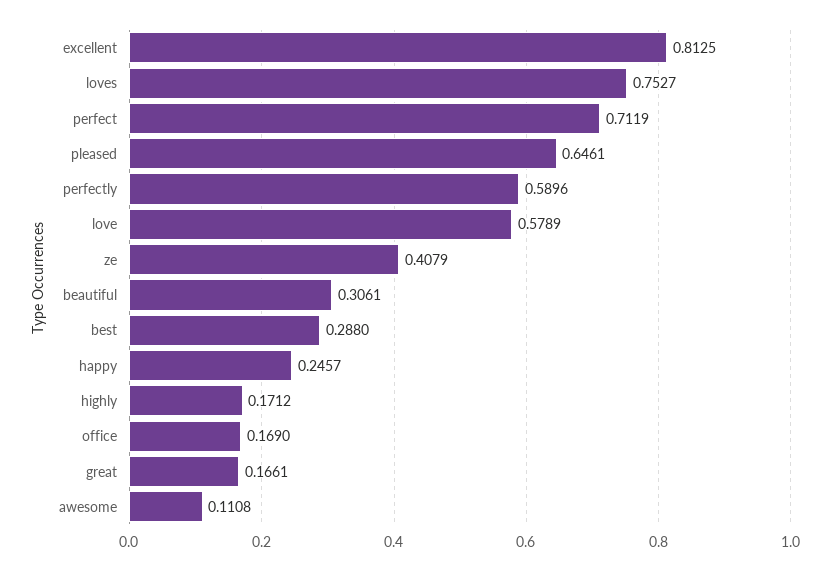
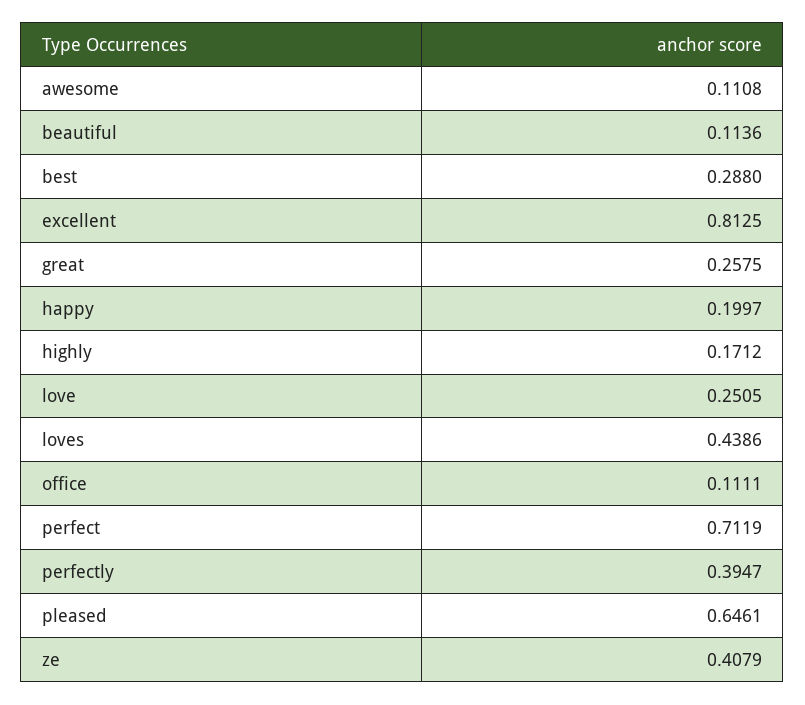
  {
    "excellent": 0.8125,
-   "loves": 0.7527,
+   "loves": 0.4386,
    "perfect": 0.7119,
    "pleased": 0.6461,
-   "perfectly": 0.5896,
+   "perfectly": 0.3947,
-   "love": 0.5789,
+   "love": 0.2505,
    "ze": 0.4079,
-   "beautiful": 0.3061,
+   "beautiful": 0.1136,
    "best": 0.288,
-   "happy": 0.2457,
+   "happy": 0.1997,
    "highly": 0.1712,
-   "office": 0.169,
+   "office": 0.1111,
-   "great": 0.1661,
+   "great": 0.2575,
    "awesome": 0.1108
  }

